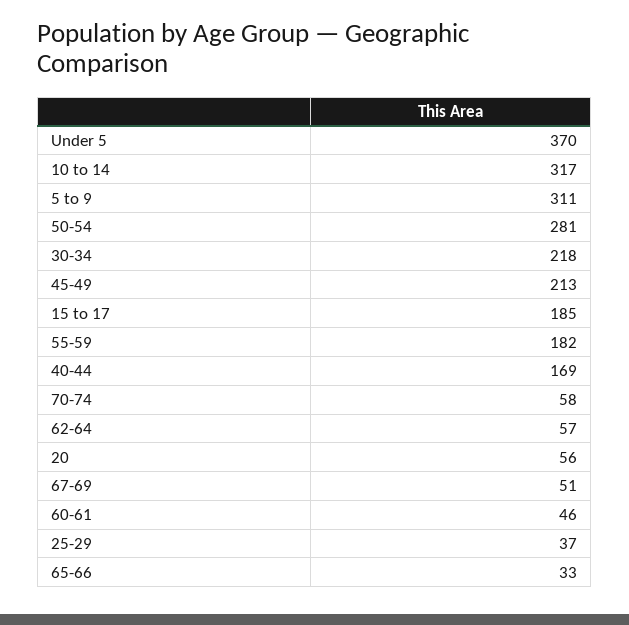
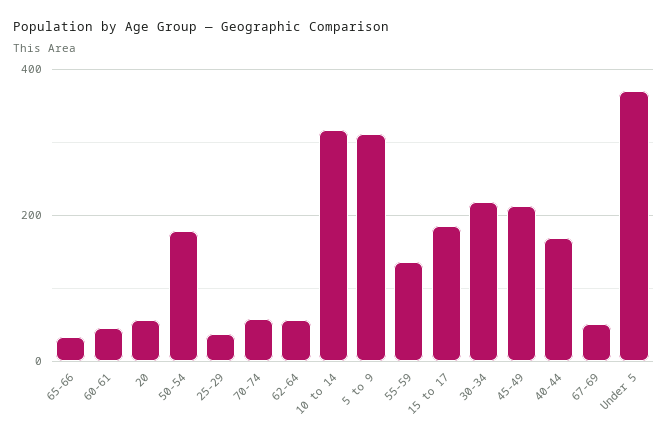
  {
    "Under 5": 370,
    "10 to 14": 317,
    "5 to 9": 311,
-   "50-54": 281,
+   "50-54": 180,
    "30-34": 218,
    "45-49": 213,
    "15 to 17": 185,
-   "55-59": 182,
+   "55-59": 140,
    "40-44": 169,
    "70-74": 58,
    "62-64": 57,
    "20": 56,
    "67-69": 51,
    "60-61": 46,
    "25-29": 37,
    "65-66": 33
  }

